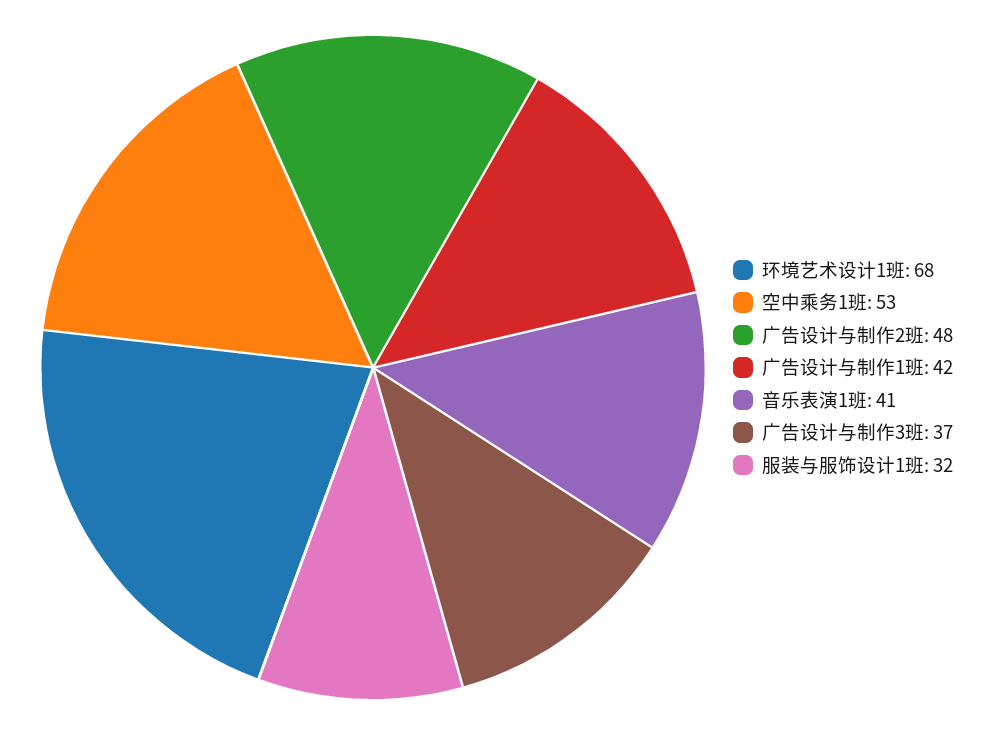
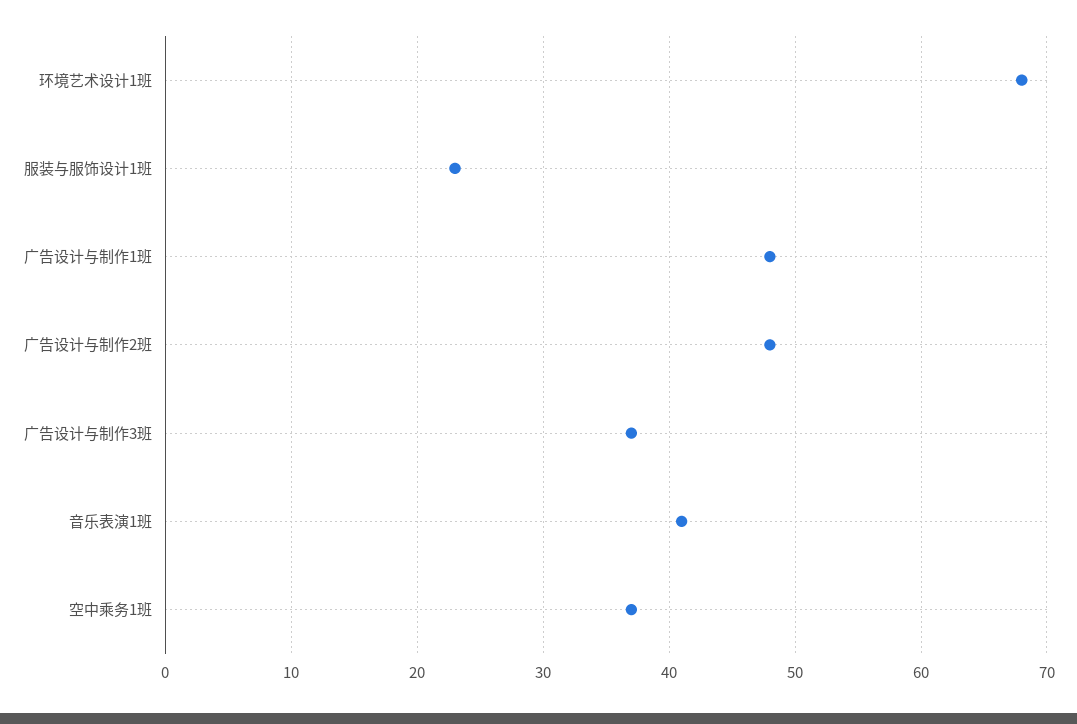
  {
    "环境艺术设计1班": 68,
-   "空中乘务1班": 53,
+   "空中乘务1班": 37,
    "广告设计与制作2班": 48,
-   "广告设计与制作1班": 42,
+   "广告设计与制作1班": 48,
    "音乐表演1班": 41,
    "广告设计与制作3班": 37,
-   "服装与服饰设计1班": 32
+   "服装与服饰设计1班": 23
  }

